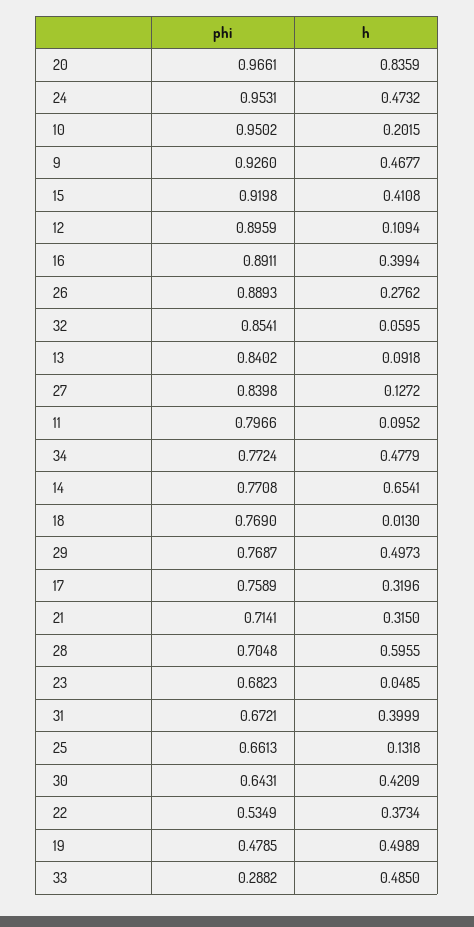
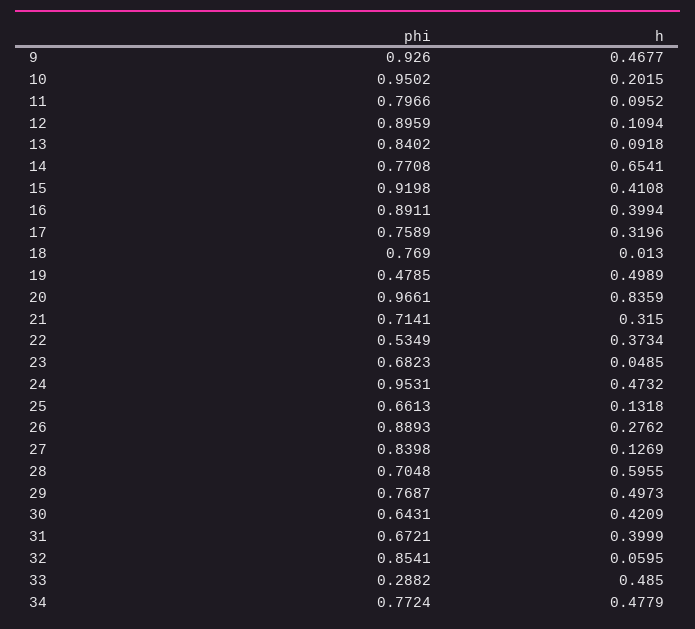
  {
    "phi": {
      "20": 0.9661,
      "24": 0.9531,
      "10": 0.9502,
      "9": 0.926,
      "15": 0.9198,
      "12": 0.8959,
      "16": 0.8911,
      "26": 0.8893,
      "32": 0.8541,
      "13": 0.8402,
      "27": 0.8398,
      "11": 0.7966,
      "34": 0.7724,
      "14": 0.7708,
      "18": 0.769,
      "29": 0.7687,
      "17": 0.7589,
      "21": 0.7141,
      "28": 0.7048,
      "23": 0.6823,
      "31": 0.6721,
      "25": 0.6613,
      "30": 0.6431,
      "22": 0.5349,
      "19": 0.4785,
      "33": 0.2882
    },
    "h": {
      "20": 0.8359,
      "24": 0.4732,
      "10": 0.2015,
      "9": 0.4677,
      "15": 0.4108,
      "12": 0.1094,
      "16": 0.3994,
      "26": 0.2762,
      "32": 0.0595,
      "13": 0.0918,
-     "27": 0.1272,
+     "27": 0.1269,
      "11": 0.0952,
      "34": 0.4779,
      "14": 0.6541,
      "18": 0.013,
      "29": 0.4973,
      "17": 0.3196,
      "21": 0.315,
      "28": 0.5955,
      "23": 0.0485,
      "31": 0.3999,
      "25": 0.1318,
      "30": 0.4209,
      "22": 0.3734,
      "19": 0.4989,
      "33": 0.485
    }
  }

